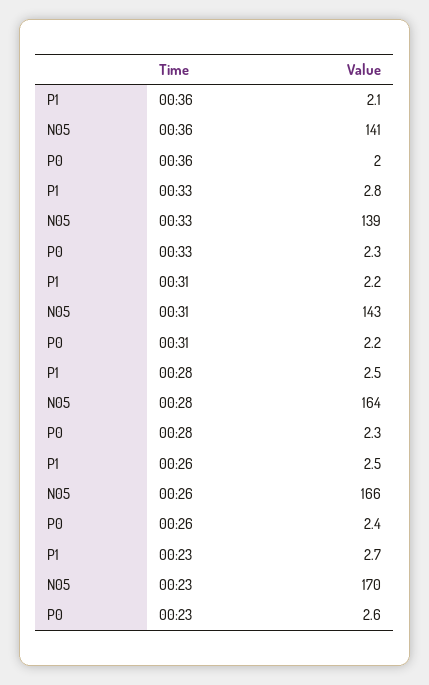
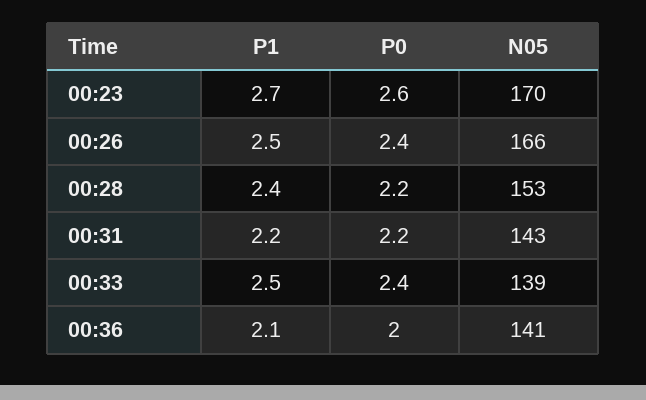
  {
    "P1": {
      "00:36": 2.1,
-     "00:33": 2.8,
+     "00:33": 2.5,
      "00:31": 2.2,
-     "00:28": 2.5,
+     "00:28": 2.4,
      "00:26": 2.5,
      "00:23": 2.7
    },
    "N05": {
      "00:36": 141,
      "00:33": 139,
      "00:31": 143,
-     "00:28": 164,
+     "00:28": 153,
      "00:26": 166,
      "00:23": 170
    },
    "P0": {
      "00:36": 2,
-     "00:33": 2.3,
+     "00:33": 2.4,
      "00:31": 2.2,
-     "00:28": 2.3,
+     "00:28": 2.2,
      "00:26": 2.4,
      "00:23": 2.6
    }
  }

